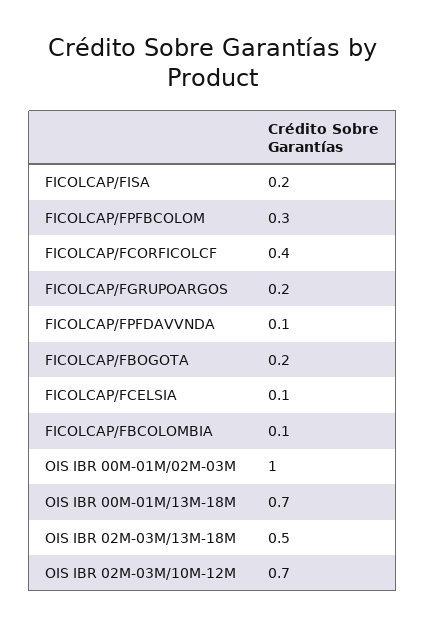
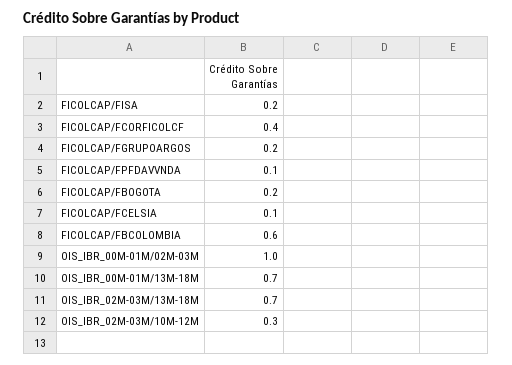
  {
    "FICOLCAP/FISA": 0.2,
-   "FICOLCAP/FPFBCOLOM": 0.3,
    "FICOLCAP/FCORFICOLCF": 0.4,
    "FICOLCAP/FGRUPOARGOS": 0.2,
    "FICOLCAP/FPFDAVVNDA": 0.1,
    "FICOLCAP/FBOGOTA": 0.2,
    "FICOLCAP/FCELSIA": 0.1,
-   "FICOLCAP/FBCOLOMBIA": 0.1,
+   "FICOLCAP/FBCOLOMBIA": 0.6,
    "OIS IBR 00M-01M/02M-03M": 1,
    "OIS IBR 00M-01M/13M-18M": 0.7,
-   "OIS IBR 02M-03M/13M-18M": 0.5,
+   "OIS IBR 02M-03M/13M-18M": 0.7,
-   "OIS IBR 02M-03M/10M-12M": 0.7
+   "OIS IBR 02M-03M/10M-12M": 0.3
  }

